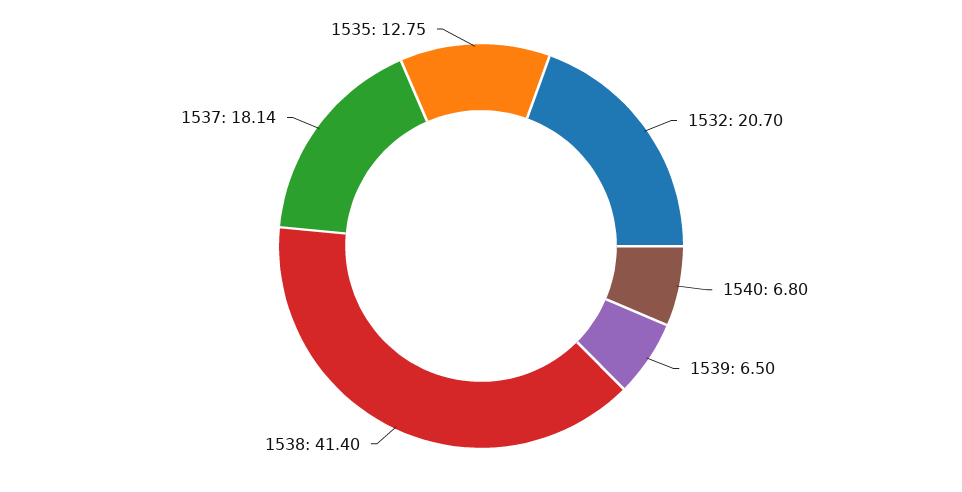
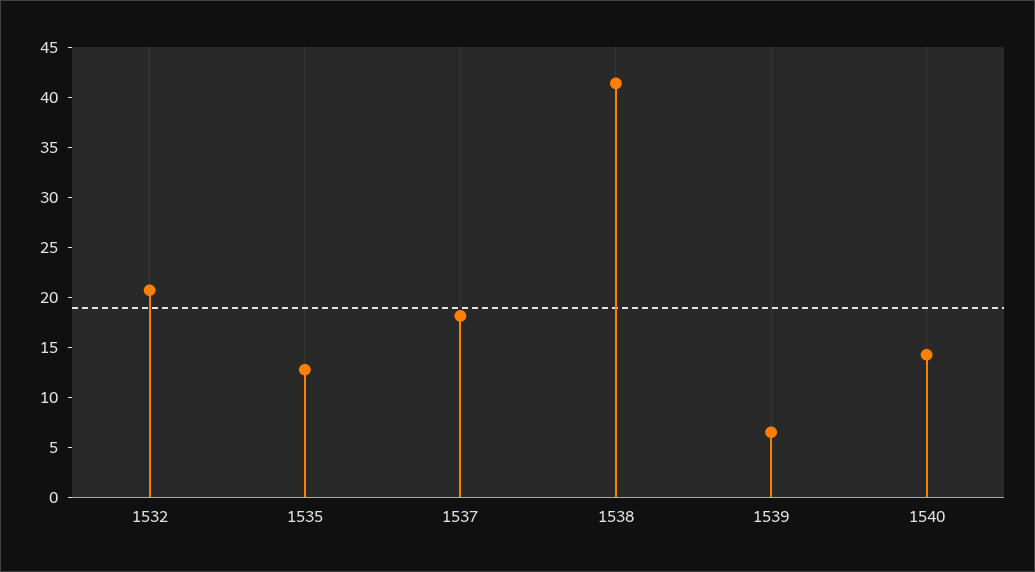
  {
    "1532": 20.7,
-   "1540": 6.8,
+   "1540": 14,
    "1539": 6.5,
    "1538": 41.4,
    "1537": 18.14,
    "1535": 12.75
  }

